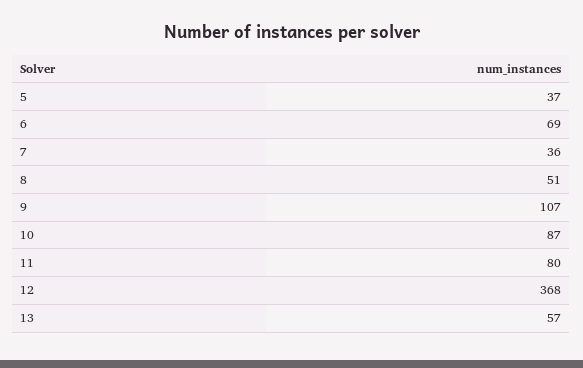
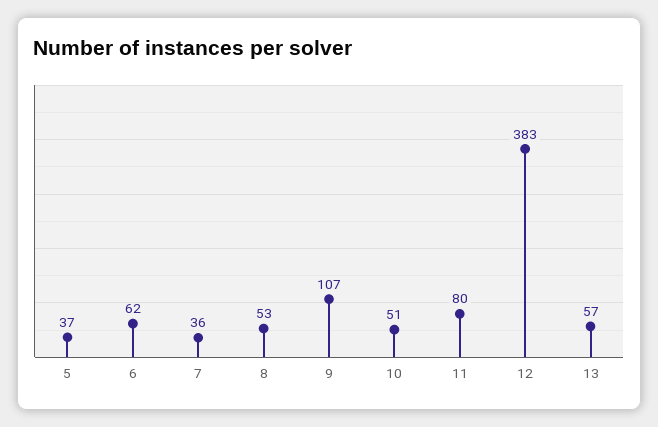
  {
    "5": 37,
-   "6": 69,
+   "6": 62,
    "7": 36,
-   "8": 51,
+   "8": 53,
    "9": 107,
-   "10": 87,
+   "10": 51,
    "11": 80,
-   "12": 368,
+   "12": 383,
    "13": 57
  }

